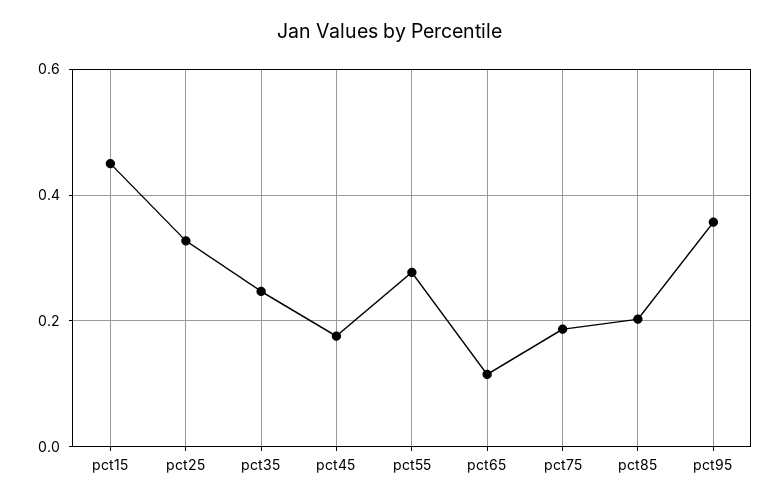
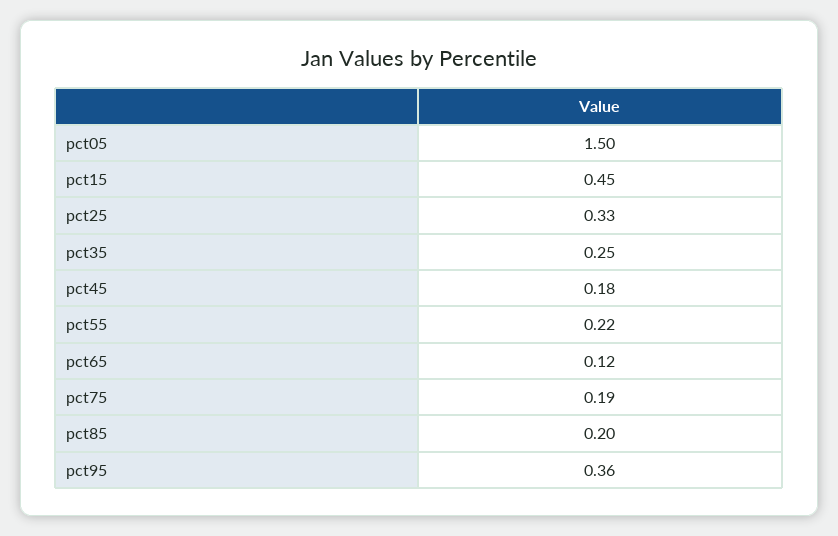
  {
    "pct15": 0.45,
    "pct25": 0.33,
    "pct35": 0.25,
    "pct45": 0.18,
-   "pct55": 0.28,
+   "pct55": 0.22,
    "pct65": 0.12,
    "pct75": 0.19,
    "pct85": 0.2,
-   "pct95": 0.36
+   "pct95": 0.36,
+   "pct05": 1.5
  }

